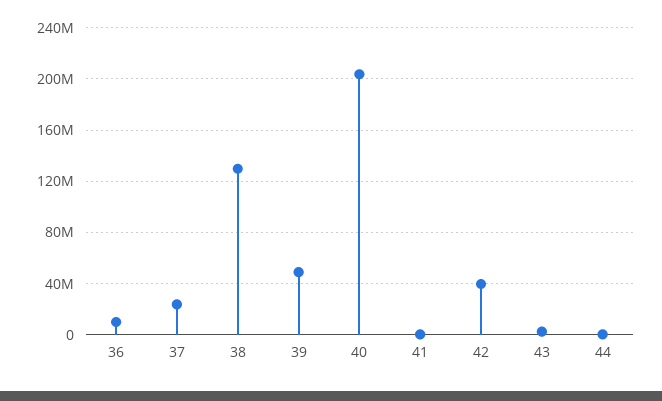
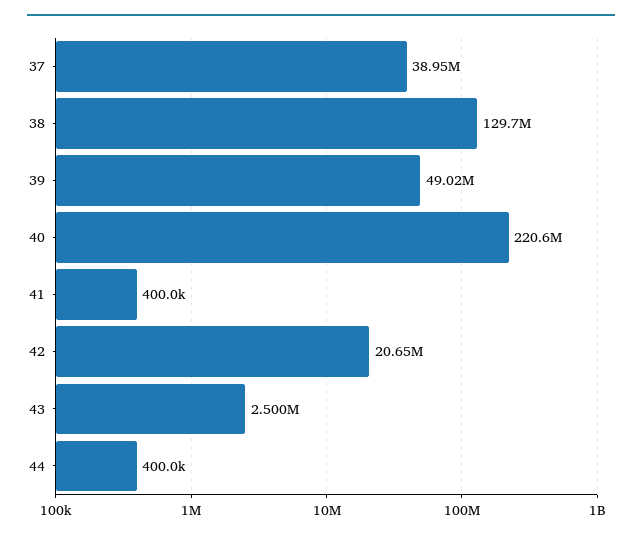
  {
-   "36": 10000000,
-   "37": 25000000,
+   "37": 38950000,
    "38": 129700000,
    "39": 49020000,
-   "40": 205000000,
+   "40": 220600000,
    "41": 400000,
-   "42": 40000000,
+   "42": 20650000,
    "43": 2500000,
    "44": 400000
  }

